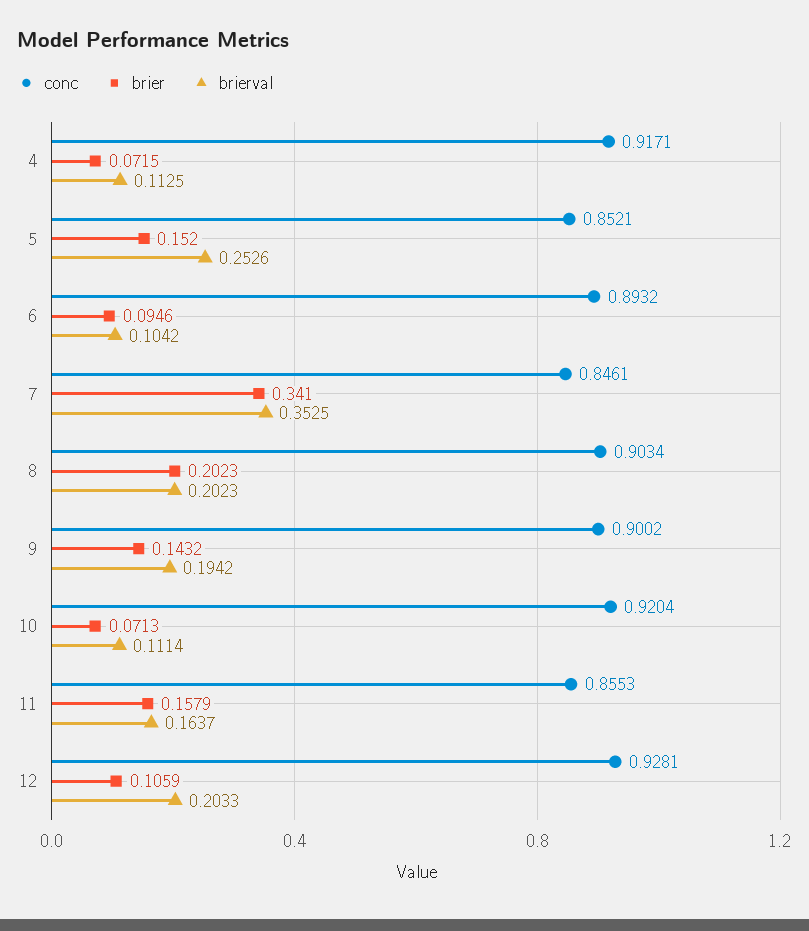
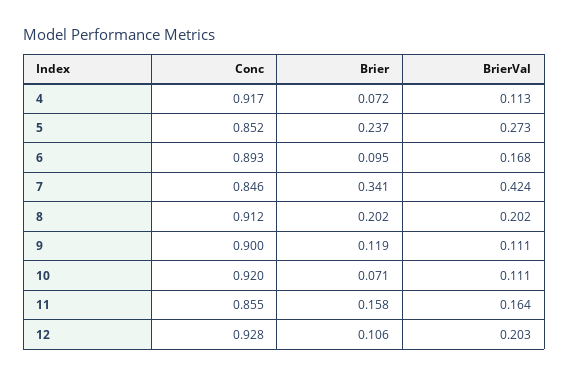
  {
    "conc": {
      "4": 0.9171,
      "5": 0.8521,
      "6": 0.8932,
      "7": 0.8461,
-     "8": 0.9034,
+     "8": 0.912,
      "9": 0.9002,
      "10": 0.9204,
      "11": 0.8553,
      "12": 0.9281
    },
    "brier": {
      "4": 0.0715,
-     "5": 0.152,
+     "5": 0.237,
      "6": 0.0946,
      "7": 0.341,
      "8": 0.2023,
-     "9": 0.1432,
+     "9": 0.119,
      "10": 0.0713,
      "11": 0.1579,
      "12": 0.1059
    },
    "brierval": {
      "4": 0.1125,
-     "5": 0.2526,
+     "5": 0.273,
-     "6": 0.1042,
+     "6": 0.168,
-     "7": 0.3525,
+     "7": 0.424,
      "8": 0.2023,
-     "9": 0.1942,
+     "9": 0.111,
      "10": 0.1114,
      "11": 0.1637,
      "12": 0.2033
    }
  }

